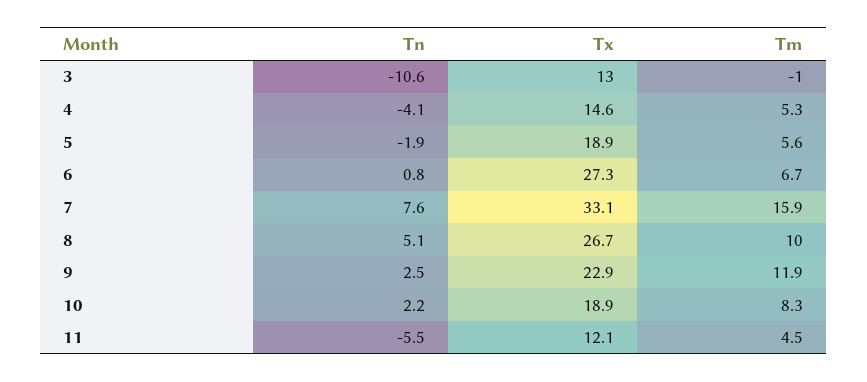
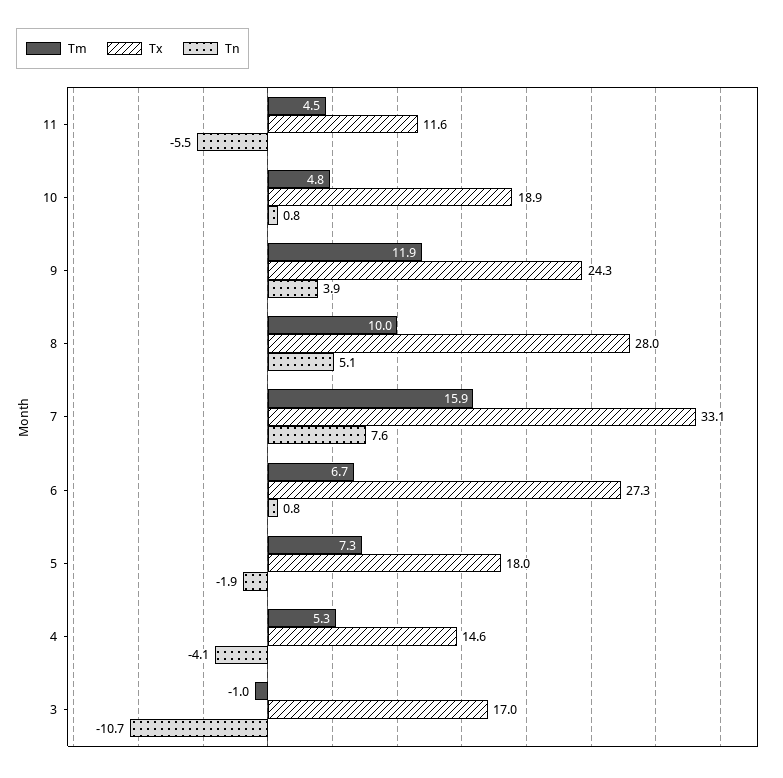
  {
    "Tn": {
-     "3": -10.6,
+     "3": -10.7,
      "4": -4.1,
      "5": -1.9,
      "6": 0.8,
      "7": 7.6,
      "8": 5.1,
-     "9": 2.5,
+     "9": 3.9,
-     "10": 2.2,
+     "10": 0.8,
      "11": -5.5
    },
    "Tx": {
-     "3": 13,
+     "3": 17,
      "4": 14.6,
-     "5": 18.9,
+     "5": 18,
      "6": 27.3,
      "7": 33.1,
-     "8": 26.7,
+     "8": 28,
-     "9": 22.9,
+     "9": 24.3,
      "10": 18.9,
-     "11": 12.1
+     "11": 11.6
    },
    "Tm": {
      "3": -1,
      "4": 5.3,
-     "5": 5.6,
+     "5": 7.3,
      "6": 6.7,
      "7": 15.9,
      "8": 10,
      "9": 11.9,
-     "10": 8.3,
+     "10": 4.8,
      "11": 4.5
    }
  }

